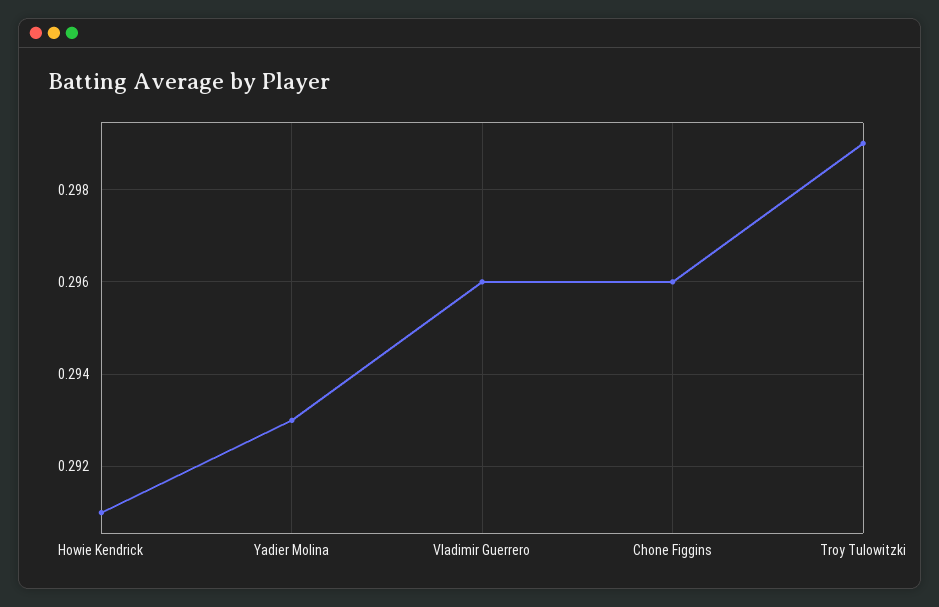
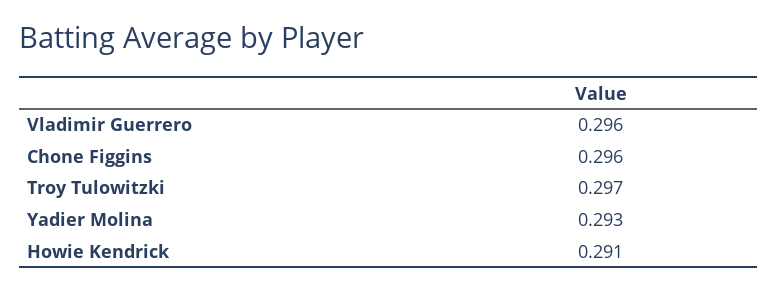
  {
    "Howie Kendrick": 0.291,
    "Yadier Molina": 0.293,
    "Vladimir Guerrero": 0.296,
    "Chone Figgins": 0.296,
-   "Troy Tulowitzki": 0.299
+   "Troy Tulowitzki": 0.297
  }

